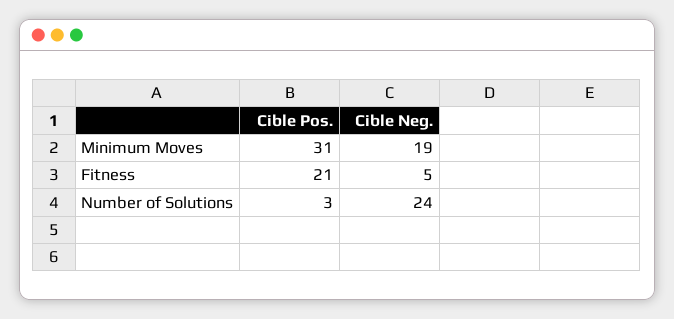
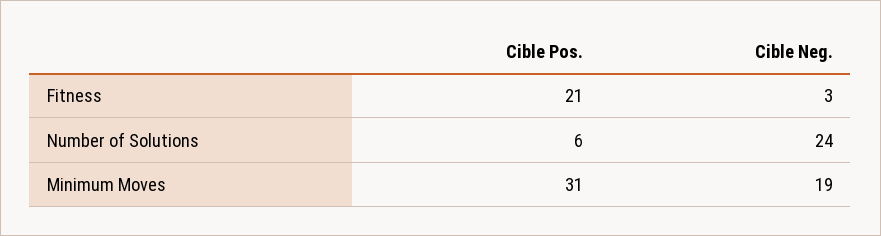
  {
    "Cible Pos.": {
      "Minimum Moves": 31,
      "Fitness": 21,
-     "Number of Solutions": 3
+     "Number of Solutions": 6
    },
    "Cible Neg.": {
      "Minimum Moves": 19,
-     "Fitness": 5,
+     "Fitness": 3,
      "Number of Solutions": 24
    }
  }

